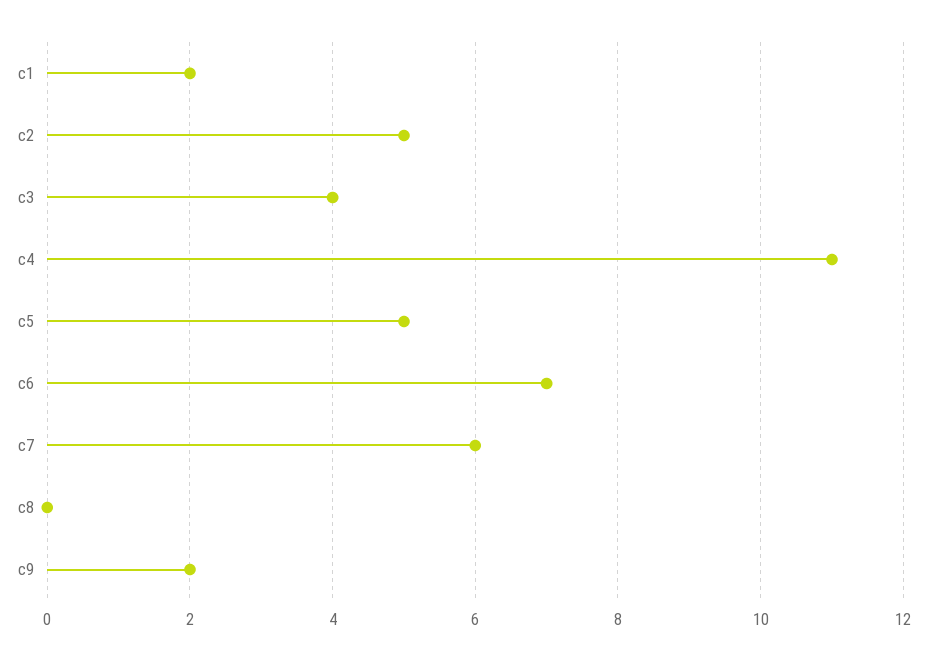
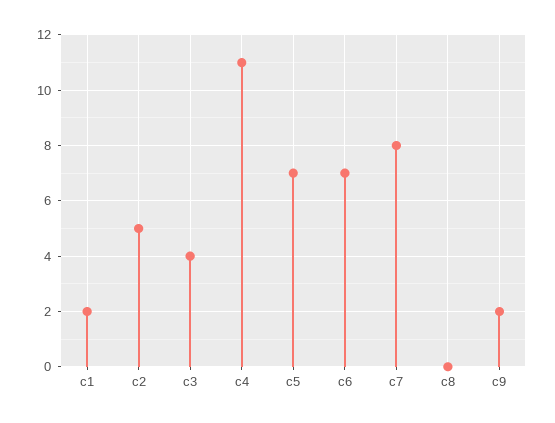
  {
    "c1": 2,
    "c2": 5,
    "c3": 4,
    "c4": 11,
-   "c5": 5,
+   "c5": 7,
    "c6": 7,
-   "c7": 6,
+   "c7": 8,
    "c8": 0,
    "c9": 2
  }

